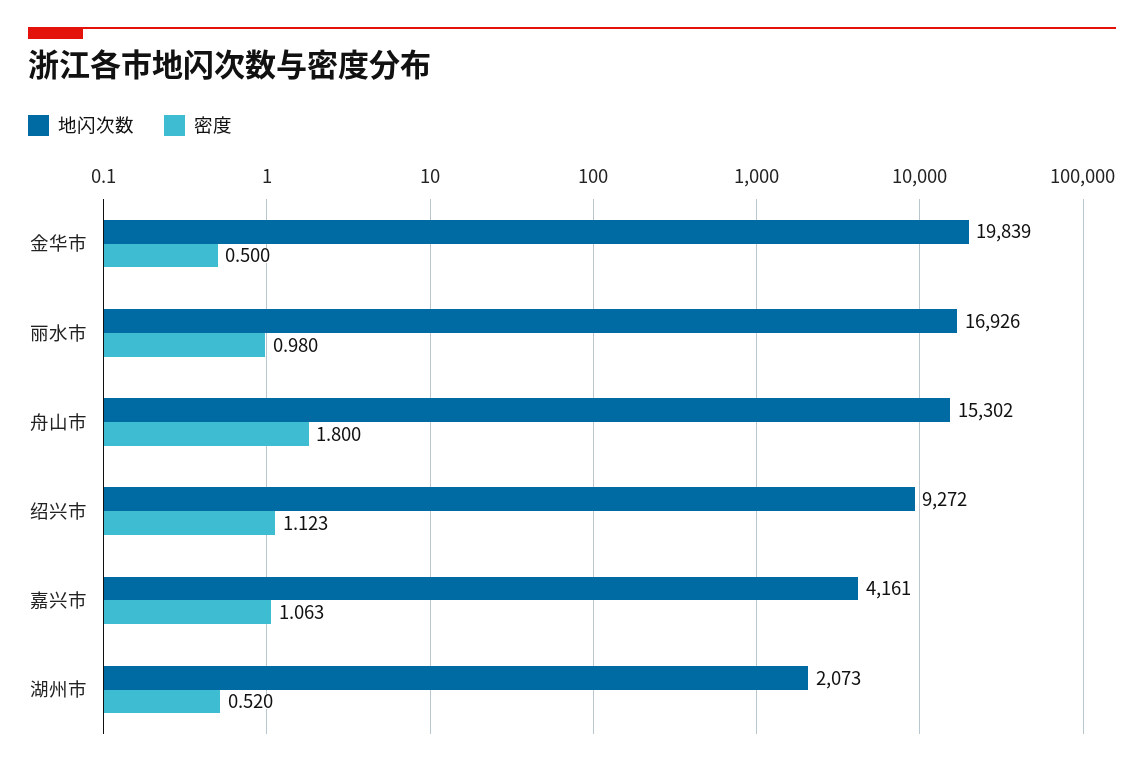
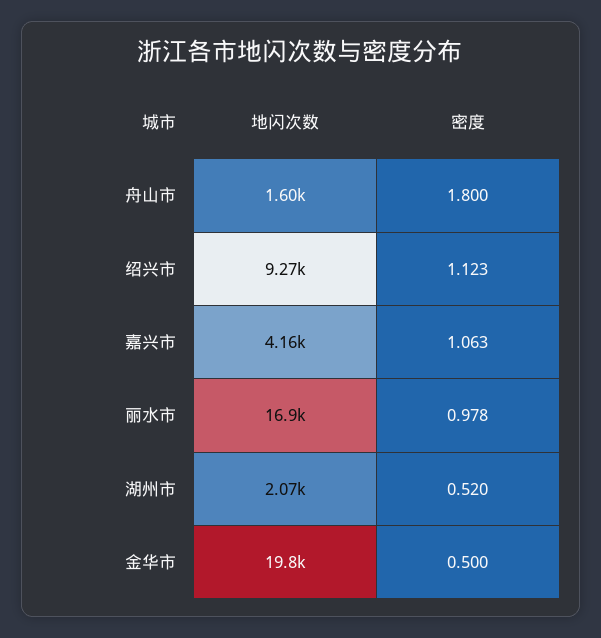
  {
    "地闪次数": {
      "金华市": 19839,
      "丽水市": 16926,
-     "舟山市": 15302,
+     "舟山市": 1600,
      "绍兴市": 9272,
      "嘉兴市": 4161,
      "湖州市": 2073
    },
    "密度": {
      "金华市": 0.5,
-     "丽水市": 0.98,
+     "丽水市": 0.978,
      "舟山市": 1.8,
      "绍兴市": 1.123,
      "嘉兴市": 1.063,
      "湖州市": 0.52
    }
  }

